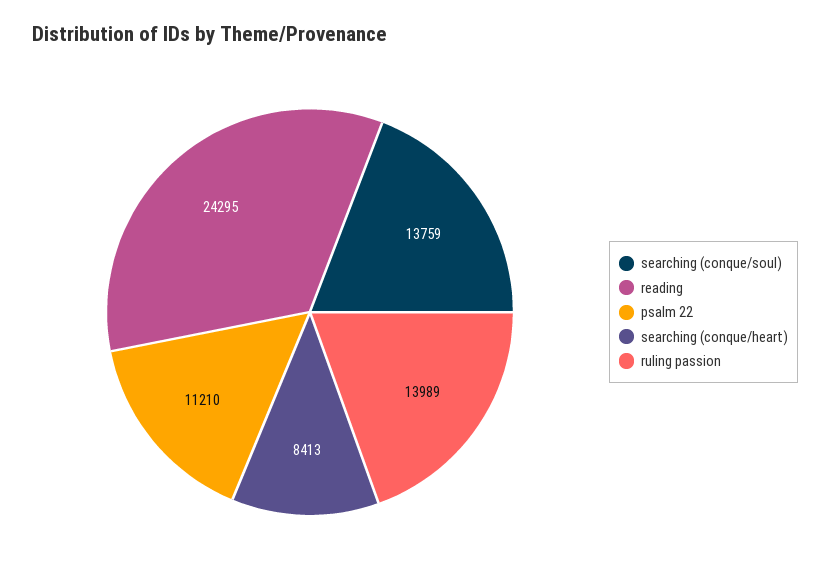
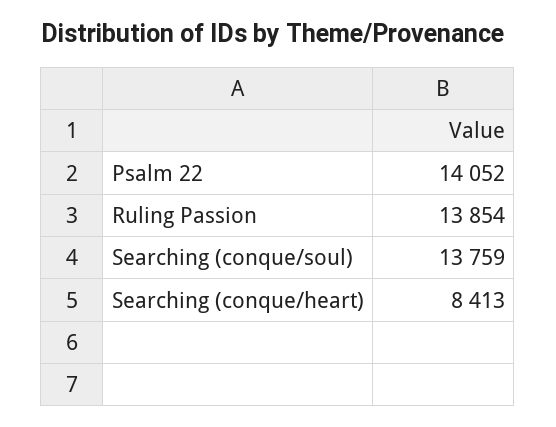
  {
    "searching (conque/soul)": 13759,
-   "reading": 24295,
-   "psalm 22": 11210,
+   "psalm 22": 14052,
    "searching (conque/heart)": 8413,
-   "ruling passion": 13989
+   "ruling passion": 13854
  }

